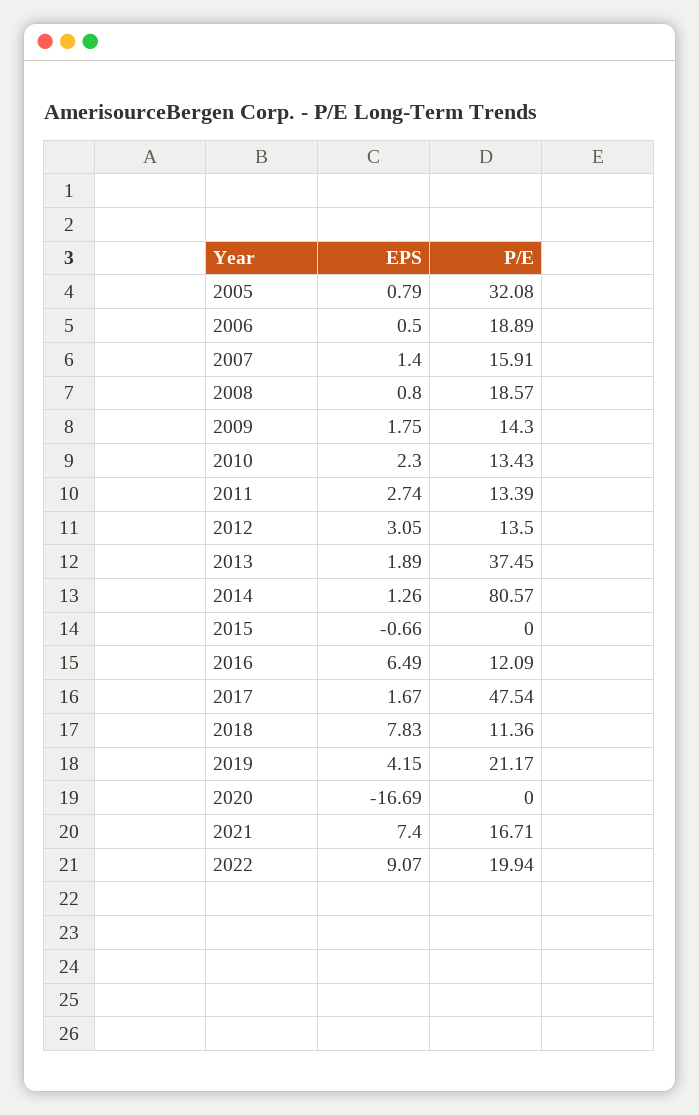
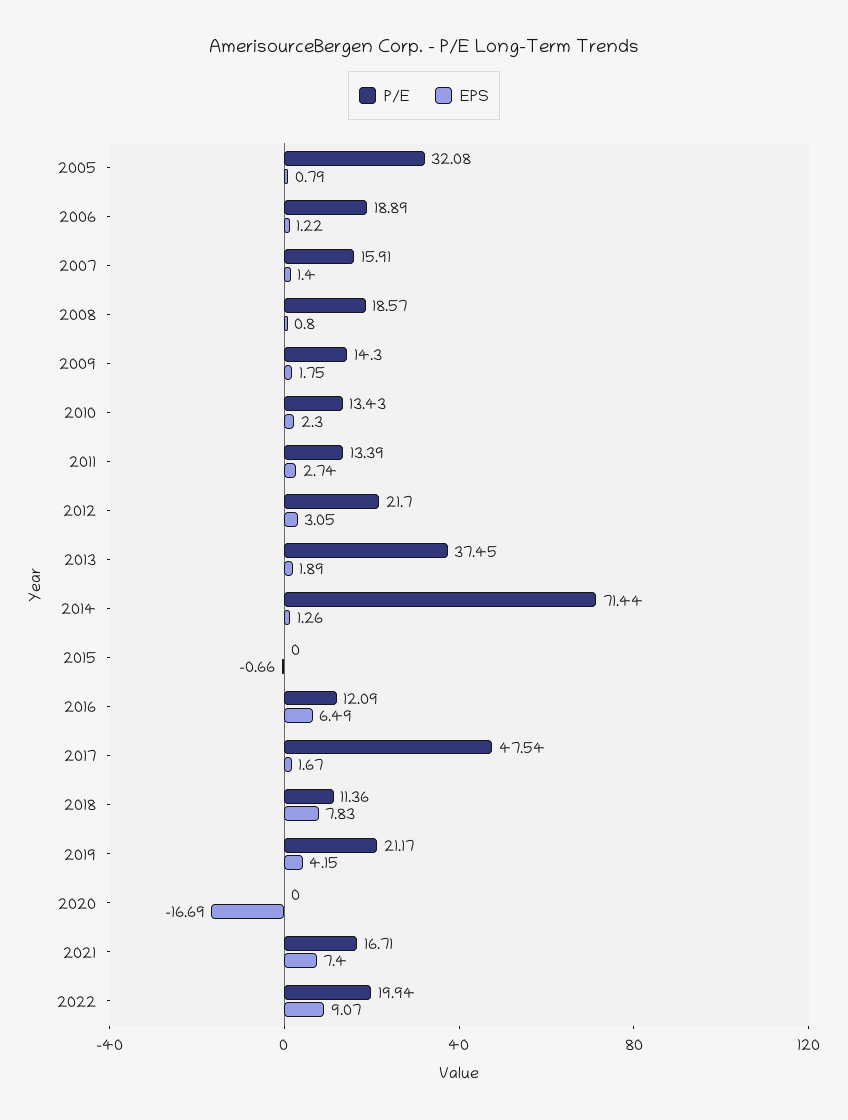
  {
    "EPS": {
      "2005": 0.79,
-     "2006": 0.5,
+     "2006": 1.22,
      "2007": 1.4,
      "2008": 0.8,
      "2009": 1.75,
      "2010": 2.3,
      "2011": 2.74,
      "2012": 3.05,
      "2013": 1.89,
      "2014": 1.26,
      "2015": -0.66,
      "2016": 6.49,
      "2017": 1.67,
      "2018": 7.83,
      "2019": 4.15,
      "2020": -16.69,
      "2021": 7.4,
      "2022": 9.07
    },
    "P/E": {
      "2005": 32.08,
      "2006": 18.89,
      "2007": 15.91,
      "2008": 18.57,
      "2009": 14.3,
      "2010": 13.43,
      "2011": 13.39,
-     "2012": 13.5,
+     "2012": 21.7,
      "2013": 37.45,
-     "2014": 80.57,
+     "2014": 71.44,
      "2015": 0,
      "2016": 12.09,
      "2017": 47.54,
      "2018": 11.36,
      "2019": 21.17,
      "2020": 0,
      "2021": 16.71,
      "2022": 19.94
    }
  }

